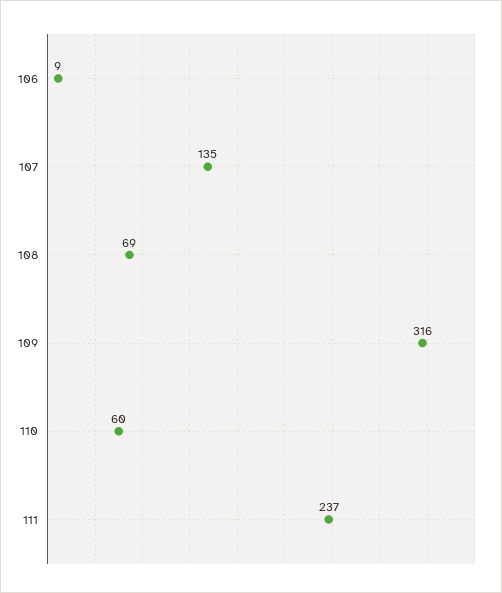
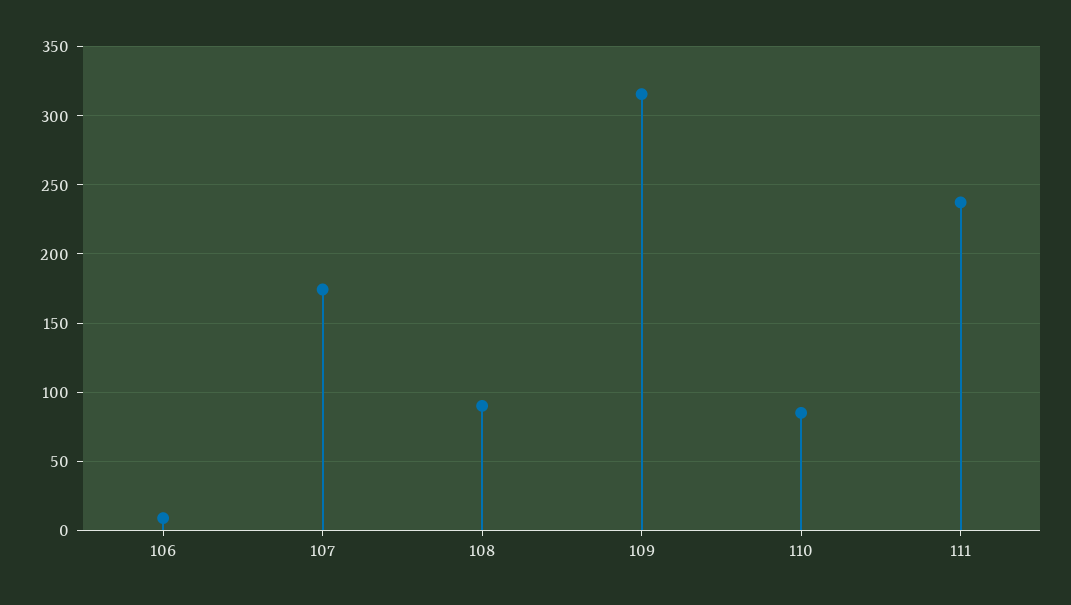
  {
    "106": 9,
-   "107": 135,
+   "107": 175,
-   "108": 69,
+   "108": 90,
    "109": 316,
-   "110": 60,
+   "110": 85,
    "111": 237
  }

